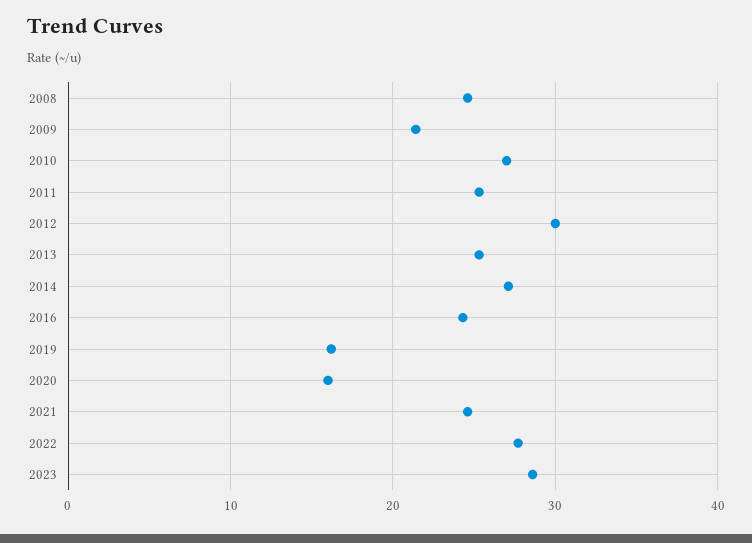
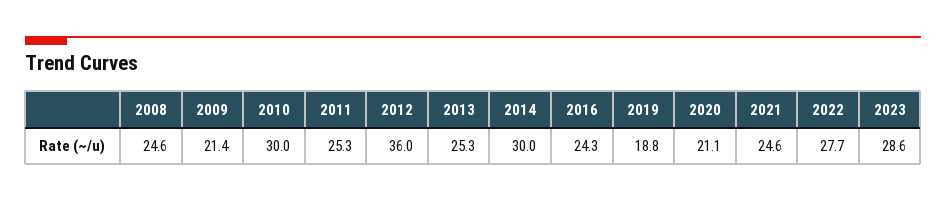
  {
    "2008": 24.6,
    "2009": 21.4,
-   "2010": 27,
+   "2010": 30,
    "2011": 25.3,
-   "2012": 30,
+   "2012": 36,
    "2013": 25.3,
-   "2014": 27,
+   "2014": 30,
    "2016": 24.3,
-   "2019": 16,
+   "2019": 18.8,
-   "2020": 16,
+   "2020": 21.1,
    "2021": 24.6,
    "2022": 27.7,
    "2023": 28.6
  }

